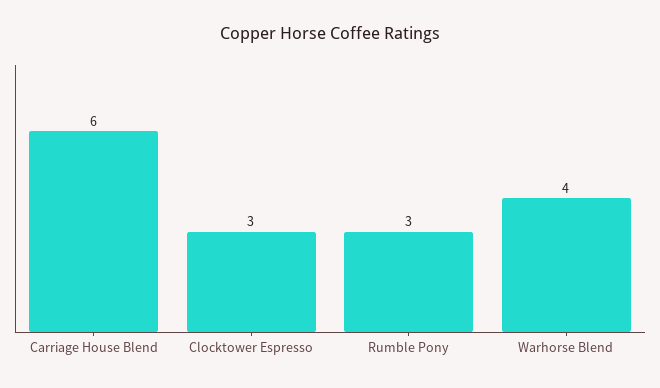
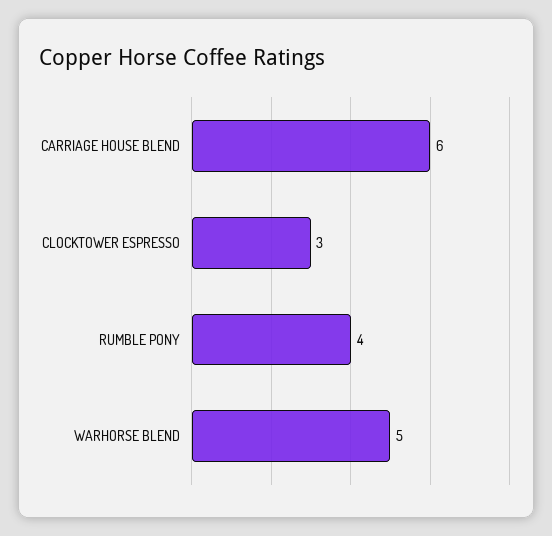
  {
    "Carriage House Blend": 6,
    "Clocktower Espresso": 3,
-   "Rumble Pony": 3,
+   "Rumble Pony": 4,
-   "Warhorse Blend": 4
+   "Warhorse Blend": 5
  }

